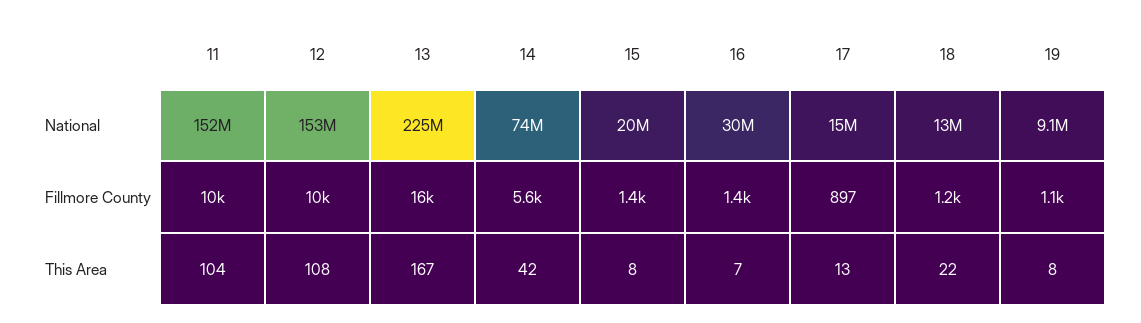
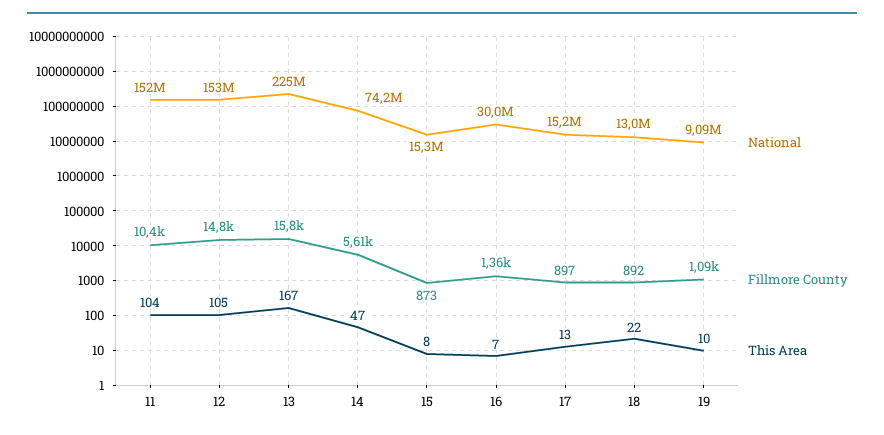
  {
    "National": {
      "11": 152000000,
      "12": 153000000,
      "13": 225000000,
      "14": 74200000,
-     "15": 20000000,
+     "15": 15300000,
      "16": 30000000,
      "17": 15200000,
      "18": 13000000,
      "19": 9090000
    },
    "Fillmore County": {
      "11": 10400,
-     "12": 10000,
+     "12": 14800,
      "13": 15800,
      "14": 5610,
-     "15": 1400,
+     "15": 873,
      "16": 1360,
      "17": 897,
-     "18": 1200,
+     "18": 892,
      "19": 1090
    },
    "This Area": {
      "11": 104,
-     "12": 108,
+     "12": 105,
      "13": 167,
-     "14": 42,
+     "14": 47,
      "15": 8,
      "16": 7,
      "17": 13,
      "18": 22,
-     "19": 8
+     "19": 10
    }
  }

